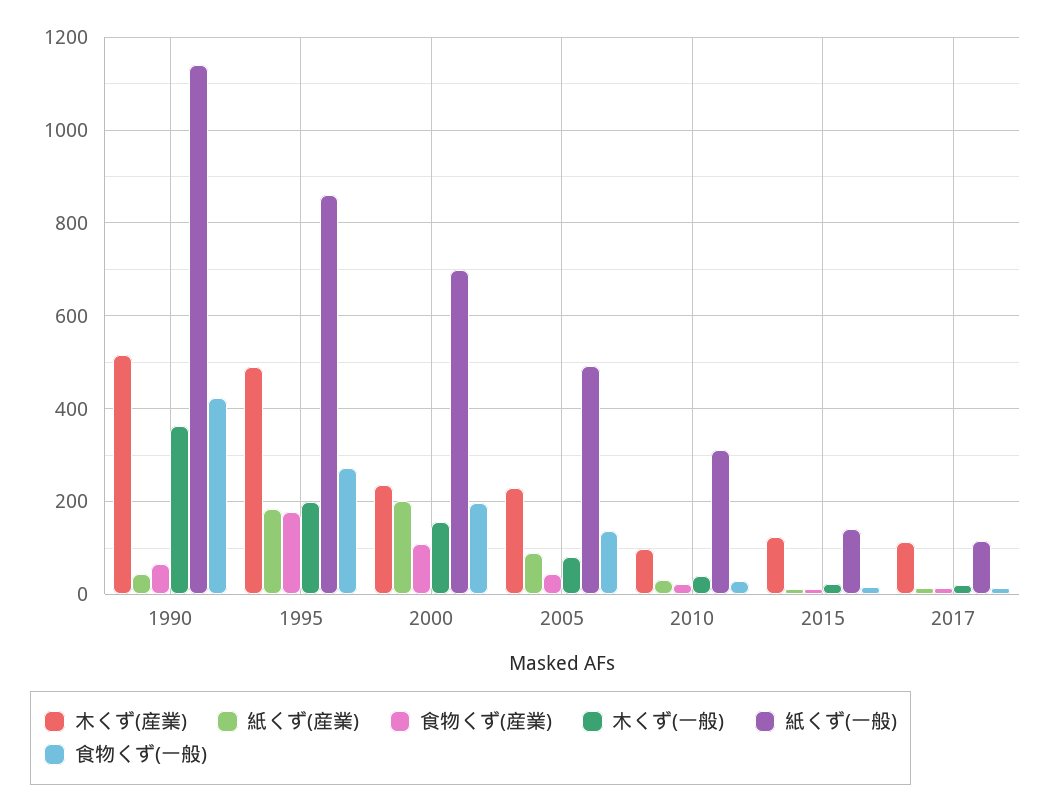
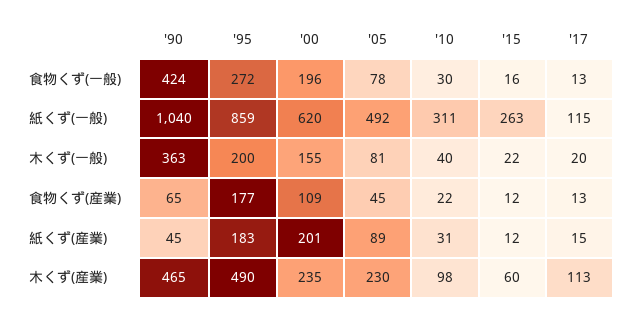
  {
    "木くず(産業)": {
-     "1990": 520,
+     "1990": 465,
      "1995": 490,
      "2000": 235,
      "2005": 230,
      "2010": 98,
-     "2015": 120,
+     "2015": 60,
      "2017": 113
    },
    "紙くず(産業)": {
      "1990": 45,
      "1995": 183,
      "2000": 201,
      "2005": 89,
      "2010": 31,
      "2015": 12,
      "2017": 15
    },
    "食物くず(産業)": {
      "1990": 65,
      "1995": 177,
      "2000": 109,
      "2005": 45,
      "2010": 22,
      "2015": 12,
      "2017": 13
    },
    "木くず(一般)": {
      "1990": 363,
      "1995": 200,
      "2000": 155,
      "2005": 81,
      "2010": 40,
      "2015": 22,
      "2017": 20
    },
    "紙くず(一般)": {
-     "1990": 1140,
+     "1990": 1040,
      "1995": 859,
-     "2000": 700,
+     "2000": 620,
      "2005": 492,
      "2010": 311,
-     "2015": 140,
+     "2015": 263,
      "2017": 115
    },
    "食物くず(一般)": {
      "1990": 424,
      "1995": 272,
      "2000": 196,
-     "2005": 140,
+     "2005": 78,
      "2010": 30,
      "2015": 16,
      "2017": 13
    }
  }

